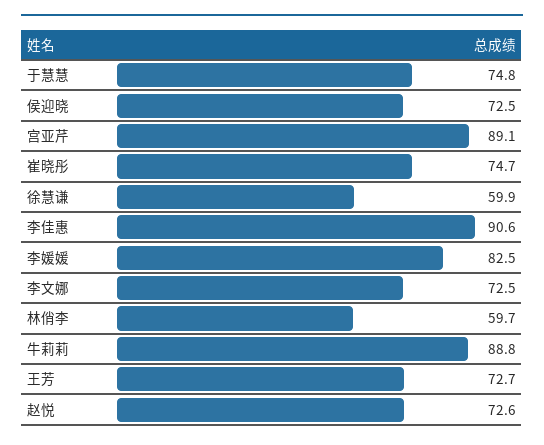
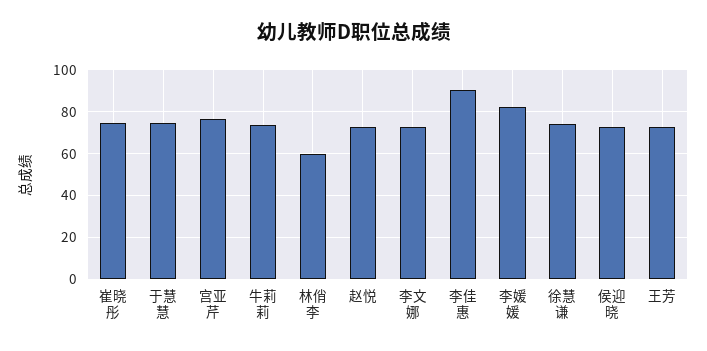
  {
    "于慧慧": 74.8,
    "侯迎晓": 72.5,
-   "宫亚芹": 89.1,
+   "宫亚芹": 75,
    "崔晓彤": 74.7,
-   "徐慧谦": 59.9,
+   "徐慧谦": 75,
    "李佳惠": 90.6,
    "李媛媛": 82.5,
    "李文娜": 72.5,
    "林俏李": 59.7,
-   "牛莉莉": 88.8,
+   "牛莉莉": 75,
    "王芳": 72.7,
    "赵悦": 72.6
  }

